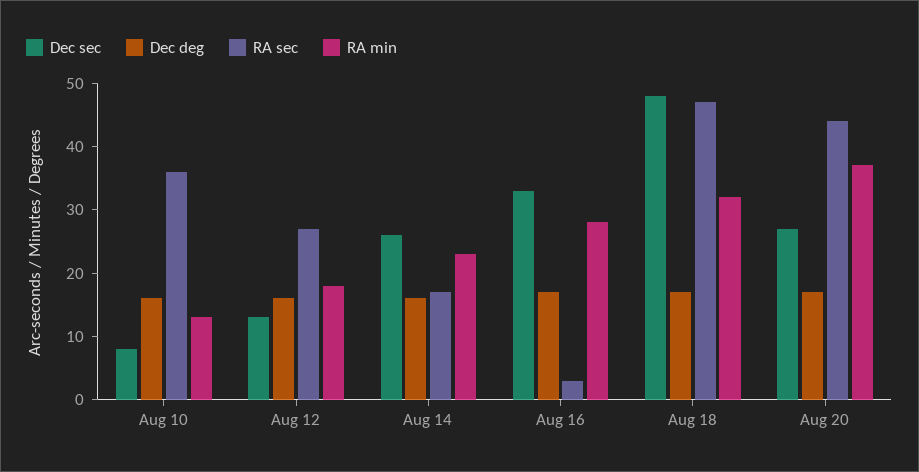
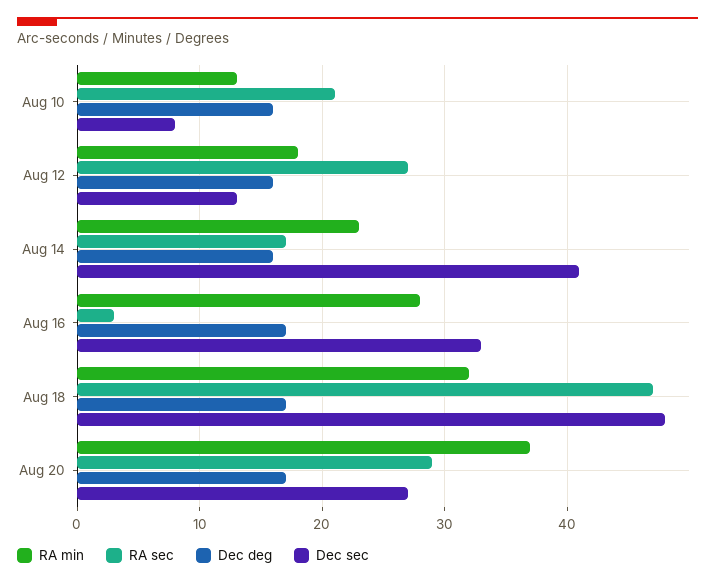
  {
    "Dec sec": {
      "Aug 10": 8,
      "Aug 12": 13,
-     "Aug 14": 25,
+     "Aug 14": 41,
      "Aug 16": 33,
      "Aug 18": 48,
      "Aug 20": 27
    },
    "Dec deg": {
      "Aug 10": 16,
      "Aug 12": 16,
      "Aug 14": 16,
      "Aug 16": 17,
      "Aug 18": 17,
      "Aug 20": 17
    },
    "RA sec": {
-     "Aug 10": 35,
+     "Aug 10": 21,
      "Aug 12": 27,
      "Aug 14": 17,
      "Aug 16": 3,
      "Aug 18": 47,
-     "Aug 20": 45
+     "Aug 20": 29
    },
    "RA min": {
      "Aug 10": 13,
      "Aug 12": 18,
      "Aug 14": 23,
      "Aug 16": 28,
      "Aug 18": 32,
      "Aug 20": 37
    }
  }

